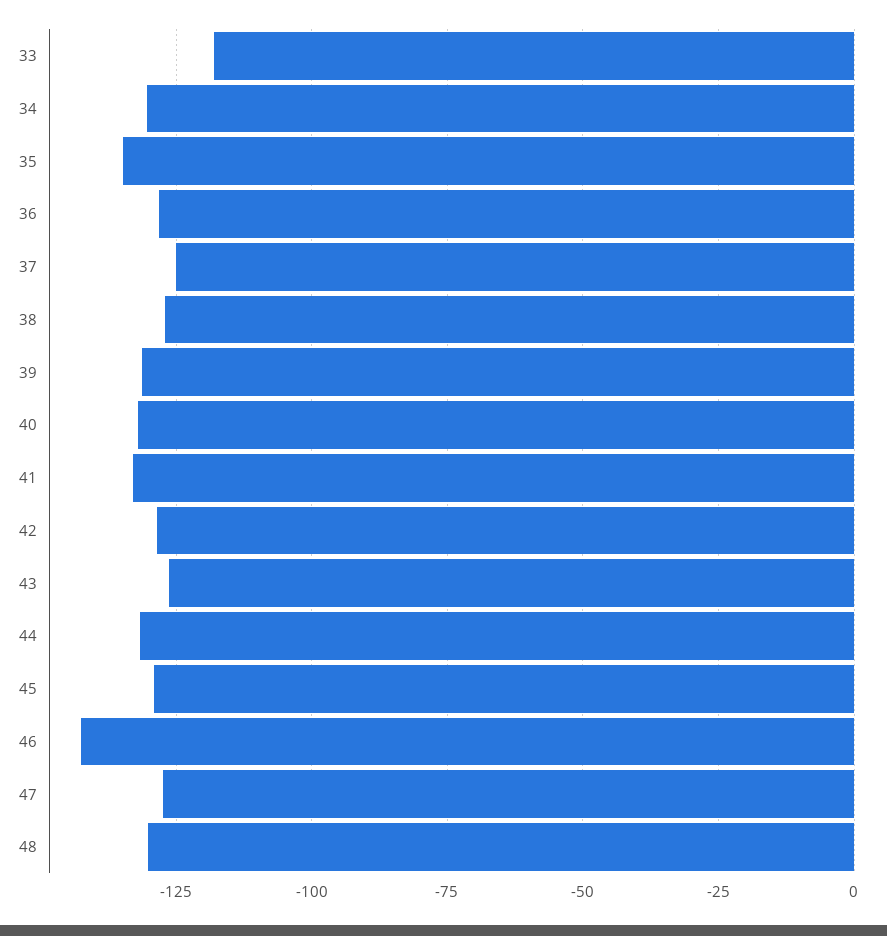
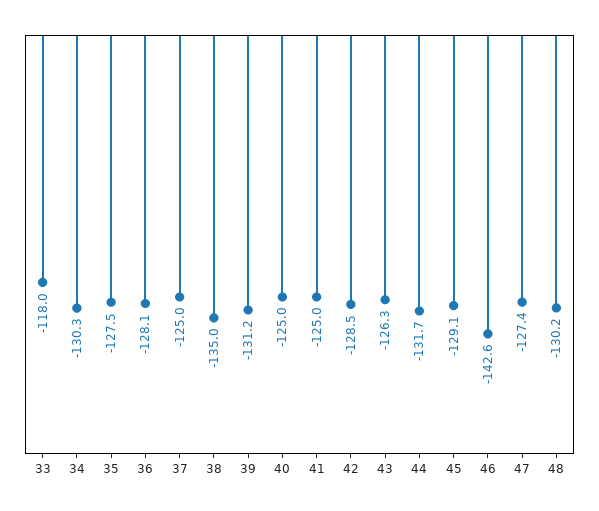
  {
    "33": -118,
    "34": -130.3,
-   "35": -135,
+   "35": -127.5,
    "36": -128.1,
    "37": -125,
-   "38": -127.5,
+   "38": -135,
    "39": -131.2,
-   "40": -132.5,
+   "40": -125,
-   "41": -132.5,
+   "41": -125,
    "42": -128.5,
    "43": -126.3,
    "44": -131.7,
    "45": -129.1,
    "46": -142.6,
    "47": -127.4,
    "48": -130.2
  }

